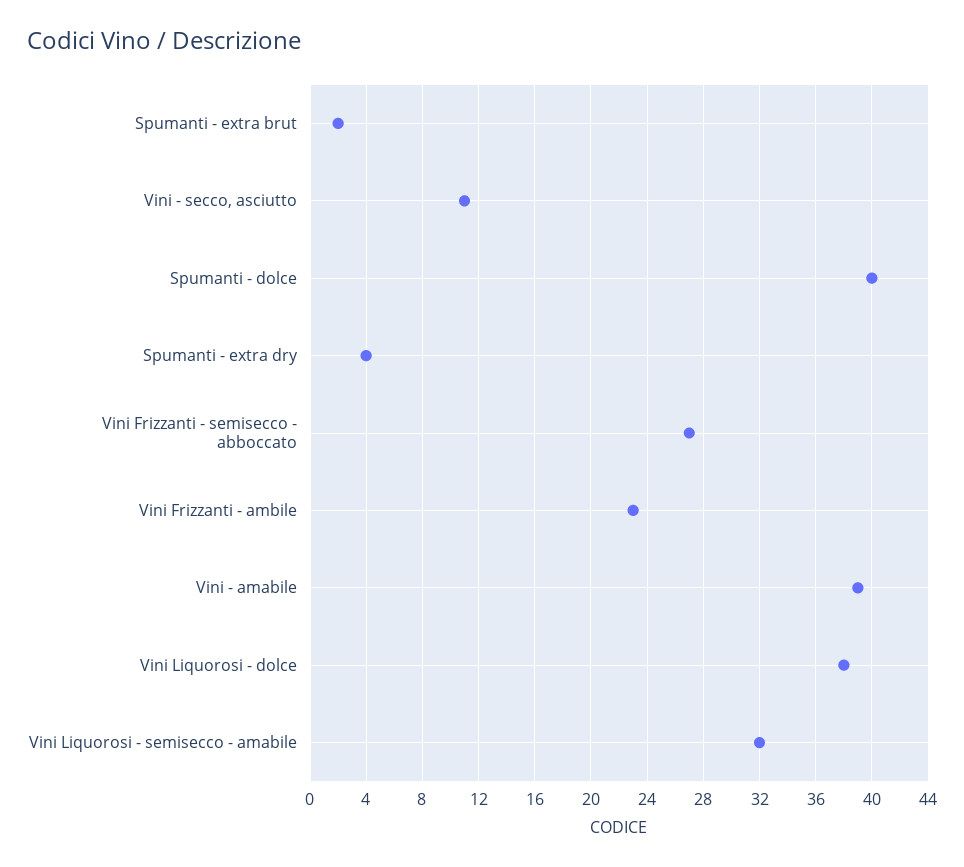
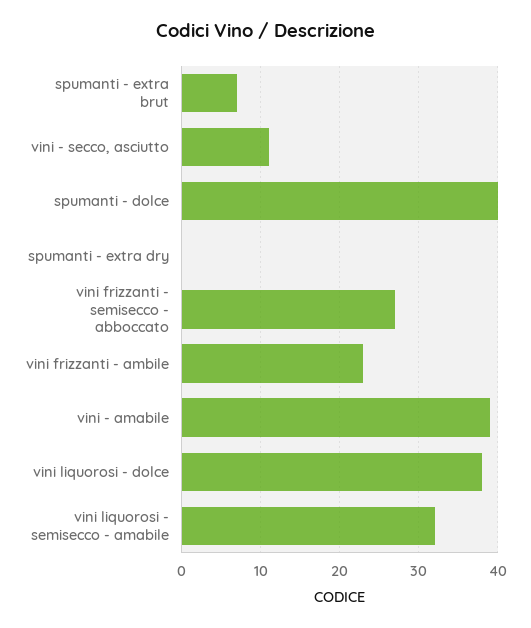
  {
-   "Spumanti - extra brut": 2,
+   "Spumanti - extra brut": 7,
    "Vini - secco, asciutto": 11,
    "Spumanti - dolce": 40,
-   "Spumanti - extra dry": 4,
+   "Spumanti - extra dry": 0,
    "Vini Frizzanti - semisecco - abboccato": 27,
    "Vini Frizzanti - ambile": 23,
    "Vini - amabile": 39,
    "Vini Liquorosi - dolce": 38,
    "Vini Liquorosi - semisecco - amabile": 32
  }

